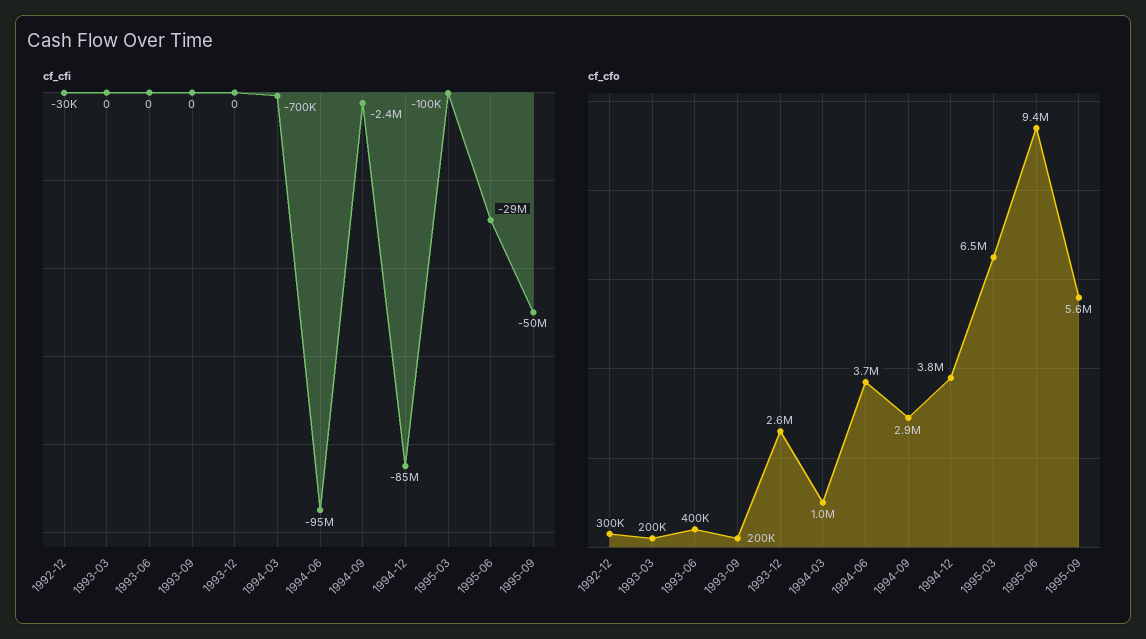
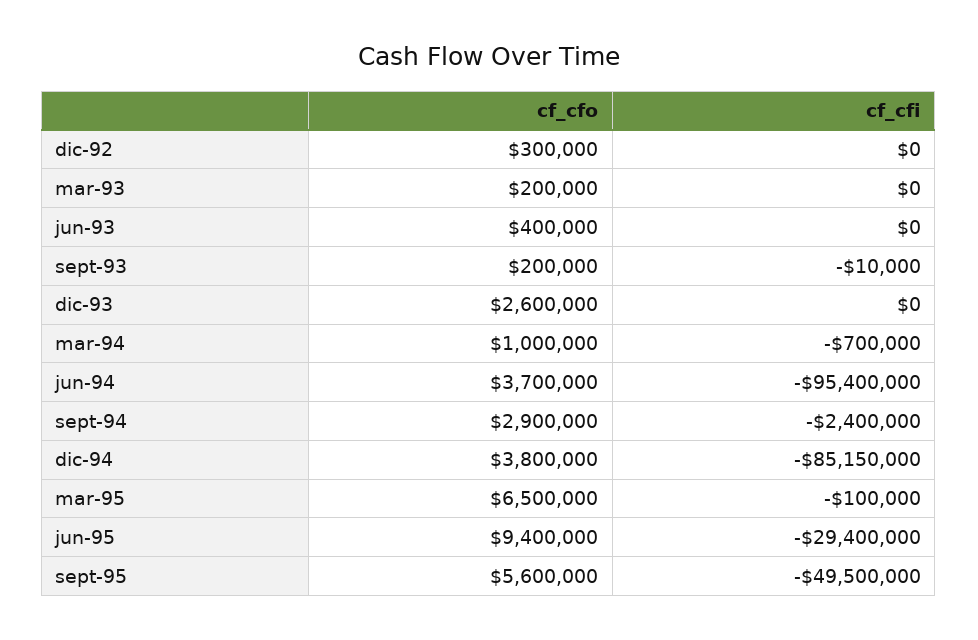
  {
    "cf_cfi": {
-     "1992-12": -30000,
+     "1992-12": 0,
      "1993-03": 0,
      "1993-06": 0,
-     "1993-09": 0,
+     "1993-09": -10000,
      "1993-12": 0,
      "1994-03": -700000,
      "1994-06": -95400000,
      "1994-09": -2400000,
      "1994-12": -85150000,
      "1995-03": -100000,
      "1995-06": -29400000,
      "1995-09": -49500000
    },
    "cf_cfo": {
      "1992-12": 300000,
      "1993-03": 200000,
      "1993-06": 400000,
      "1993-09": 200000,
      "1993-12": 2600000,
      "1994-03": 1000000,
      "1994-06": 3700000,
      "1994-09": 2900000,
      "1994-12": 3800000,
      "1995-03": 6500000,
      "1995-06": 9400000,
      "1995-09": 5600000
    }
  }

